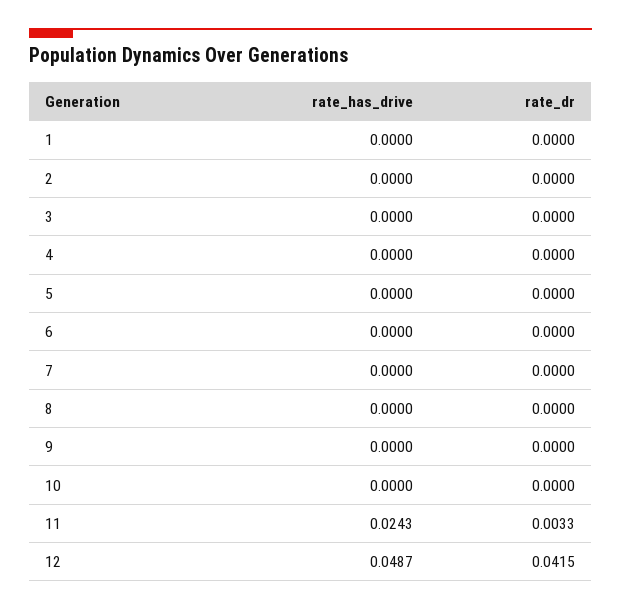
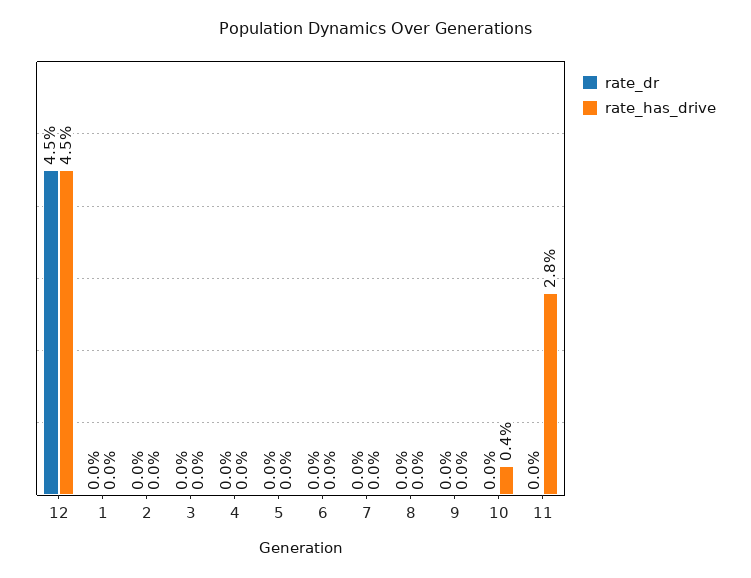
  {
    "rate_has_drive": {
      "1": 0,
      "2": 0,
      "3": 0,
      "4": 0,
      "5": 0,
      "6": 0,
      "7": 0,
      "8": 0,
      "9": 0,
-     "10": 0,
+     "10": 0.004,
-     "11": 0.0243,
+     "11": 0.028,
-     "12": 0.0487
+     "12": 0.045
    },
    "rate_dr": {
      "1": 0,
      "2": 0,
      "3": 0,
      "4": 0,
      "5": 0,
      "6": 0,
      "7": 0,
      "8": 0,
      "9": 0,
      "10": 0,
-     "11": 0.0033,
+     "11": 0,
-     "12": 0.0415
+     "12": 0.045
    }
  }

